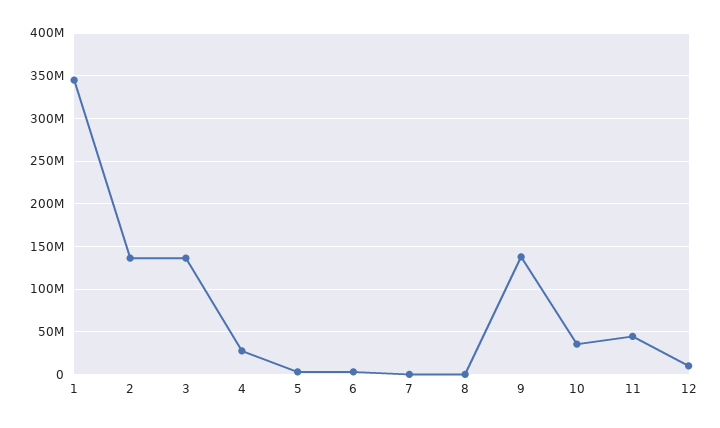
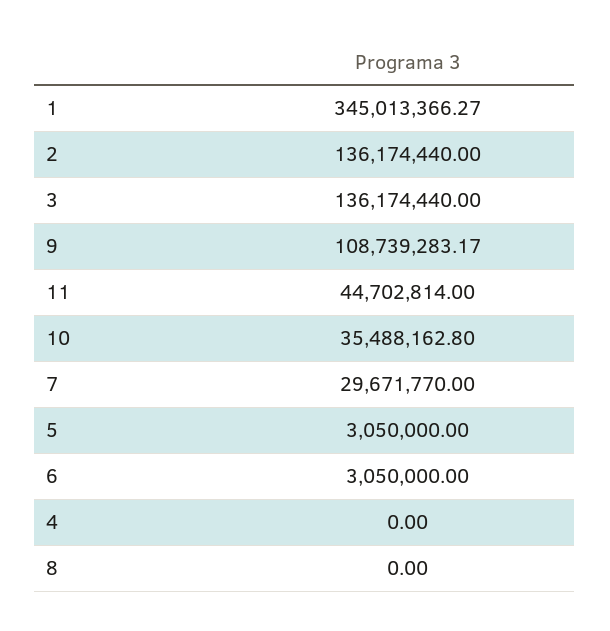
  {
    "1": 345013366.27,
    "2": 136174440,
    "3": 136174440,
-   "4": 30000000,
+   "4": 0,
    "5": 3050000,
    "6": 3050000,
-   "7": 0,
+   "7": 29671770,
    "8": 0,
-   "9": 140000000,
+   "9": 108739283.17,
    "10": 35488162.8,
-   "11": 44702814,
+   "11": 44702814
-   "12": 10000000
  }

